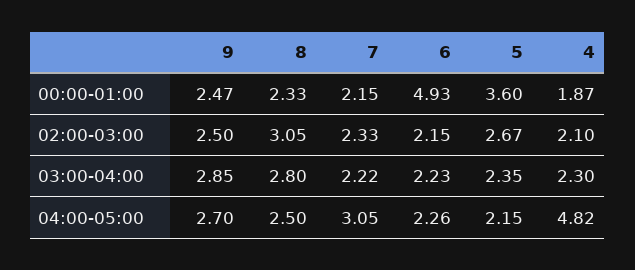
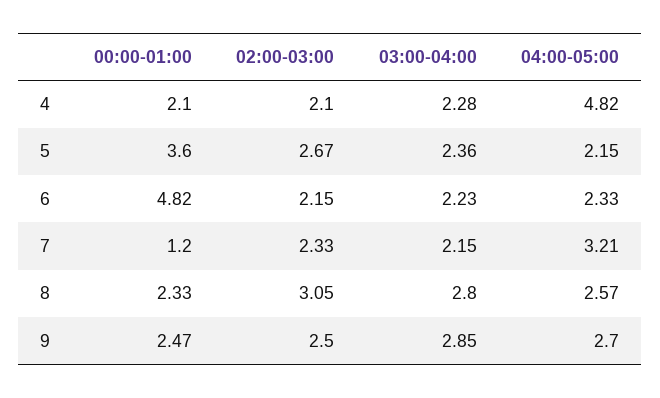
  {
    "9": {
      "00:00-01:00": 2.47,
      "02:00-03:00": 2.5,
      "03:00-04:00": 2.85,
      "04:00-05:00": 2.7
    },
    "8": {
      "00:00-01:00": 2.33,
      "02:00-03:00": 3.05,
      "03:00-04:00": 2.8,
-     "04:00-05:00": 2.5
+     "04:00-05:00": 2.57
    },
    "7": {
-     "00:00-01:00": 2.15,
+     "00:00-01:00": 1.2,
      "02:00-03:00": 2.33,
-     "03:00-04:00": 2.22,
+     "03:00-04:00": 2.15,
-     "04:00-05:00": 3.05
+     "04:00-05:00": 3.21
    },
    "6": {
-     "00:00-01:00": 4.93,
+     "00:00-01:00": 4.82,
      "02:00-03:00": 2.15,
      "03:00-04:00": 2.23,
-     "04:00-05:00": 2.26
+     "04:00-05:00": 2.33
    },
    "5": {
      "00:00-01:00": 3.6,
      "02:00-03:00": 2.67,
-     "03:00-04:00": 2.35,
+     "03:00-04:00": 2.36,
      "04:00-05:00": 2.15
    },
    "4": {
-     "00:00-01:00": 1.87,
+     "00:00-01:00": 2.1,
      "02:00-03:00": 2.1,
-     "03:00-04:00": 2.3,
+     "03:00-04:00": 2.28,
      "04:00-05:00": 4.82
    }
  }

